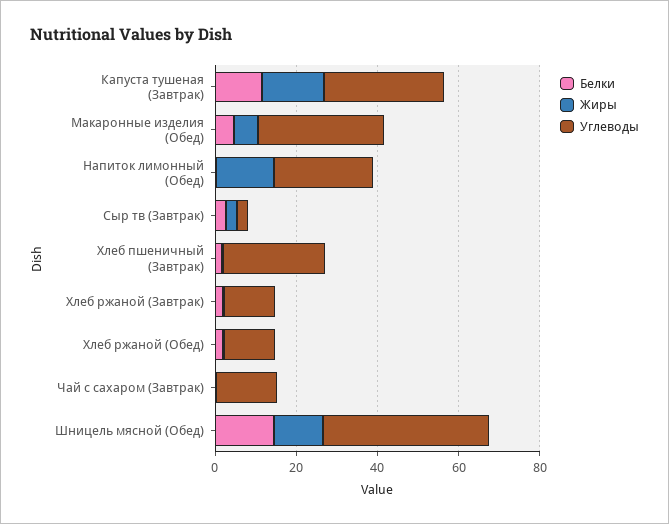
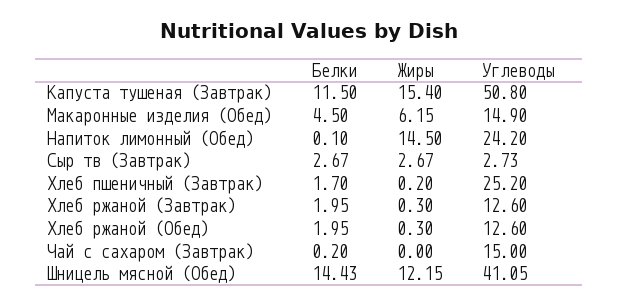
  {
    "Белки": {
      "Капуста тушеная (Завтрак)": 11.5,
      "Макаронные изделия (Обед)": 4.5,
      "Напиток лимонный (Обед)": 0.1,
      "Сыр тв (Завтрак)": 2.67,
      "Хлеб пшеничный (Завтрак)": 1.7,
      "Хлеб ржаной (Завтрак)": 1.95,
      "Хлеб ржаной (Обед)": 1.95,
      "Чай с сахаром (Завтрак)": 0.2,
      "Шницель мясной (Обед)": 14.43
    },
    "Жиры": {
      "Капуста тушеная (Завтрак)": 15.4,
      "Макаронные изделия (Обед)": 6.15,
      "Напиток лимонный (Обед)": 14.5,
      "Сыр тв (Завтрак)": 2.67,
      "Хлеб пшеничный (Завтрак)": 0.2,
      "Хлеб ржаной (Завтрак)": 0.3,
      "Хлеб ржаной (Обед)": 0.3,
      "Чай с сахаром (Завтрак)": 0,
      "Шницель мясной (Обед)": 12.15
    },
    "Углеводы": {
-     "Капуста тушеная (Завтрак)": 30,
+     "Капуста тушеная (Завтрак)": 50.8,
-     "Макаронные изделия (Обед)": 30,
+     "Макаронные изделия (Обед)": 14.9,
      "Напиток лимонный (Обед)": 24.2,
      "Сыр тв (Завтрак)": 2.73,
      "Хлеб пшеничный (Завтрак)": 25.2,
      "Хлеб ржаной (Завтрак)": 12.6,
      "Хлеб ржаной (Обед)": 12.6,
      "Чай с сахаром (Завтрак)": 15,
      "Шницель мясной (Обед)": 41.05
    }
  }

